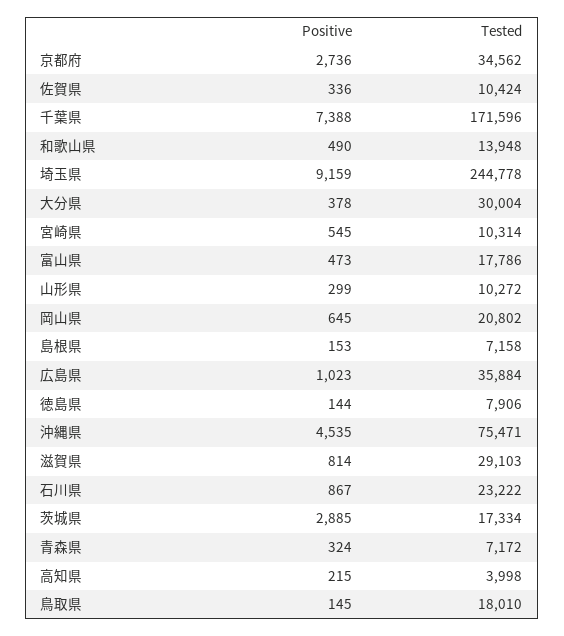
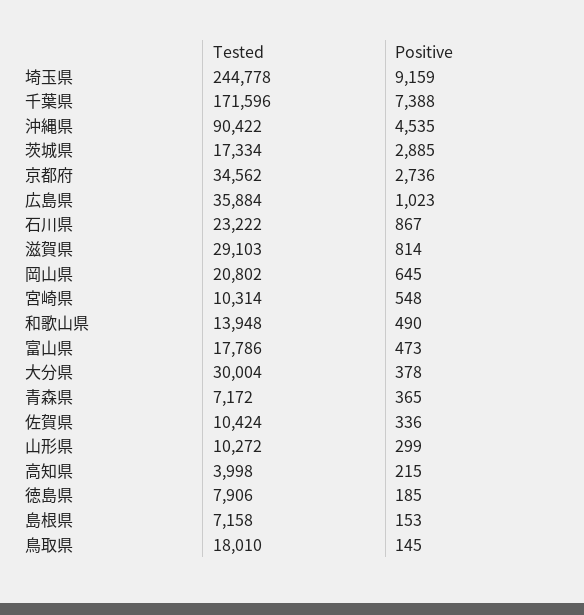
  {
    "Positive": {
      "京都府": 2736,
      "佐賀県": 336,
      "千葉県": 7388,
      "和歌山県": 490,
      "埼玉県": 9159,
      "大分県": 378,
-     "宮崎県": 545,
+     "宮崎県": 548,
      "富山県": 473,
      "山形県": 299,
      "岡山県": 645,
      "島根県": 153,
      "広島県": 1023,
-     "徳島県": 144,
+     "徳島県": 185,
      "沖縄県": 4535,
      "滋賀県": 814,
      "石川県": 867,
      "茨城県": 2885,
-     "青森県": 324,
+     "青森県": 365,
      "高知県": 215,
      "鳥取県": 145
    },
    "Tested": {
      "京都府": 34562,
      "佐賀県": 10424,
      "千葉県": 171596,
      "和歌山県": 13948,
      "埼玉県": 244778,
      "大分県": 30004,
      "宮崎県": 10314,
      "富山県": 17786,
      "山形県": 10272,
      "岡山県": 20802,
      "島根県": 7158,
      "広島県": 35884,
      "徳島県": 7906,
-     "沖縄県": 75471,
+     "沖縄県": 90422,
      "滋賀県": 29103,
      "石川県": 23222,
      "茨城県": 17334,
      "青森県": 7172,
      "高知県": 3998,
      "鳥取県": 18010
    }
  }

